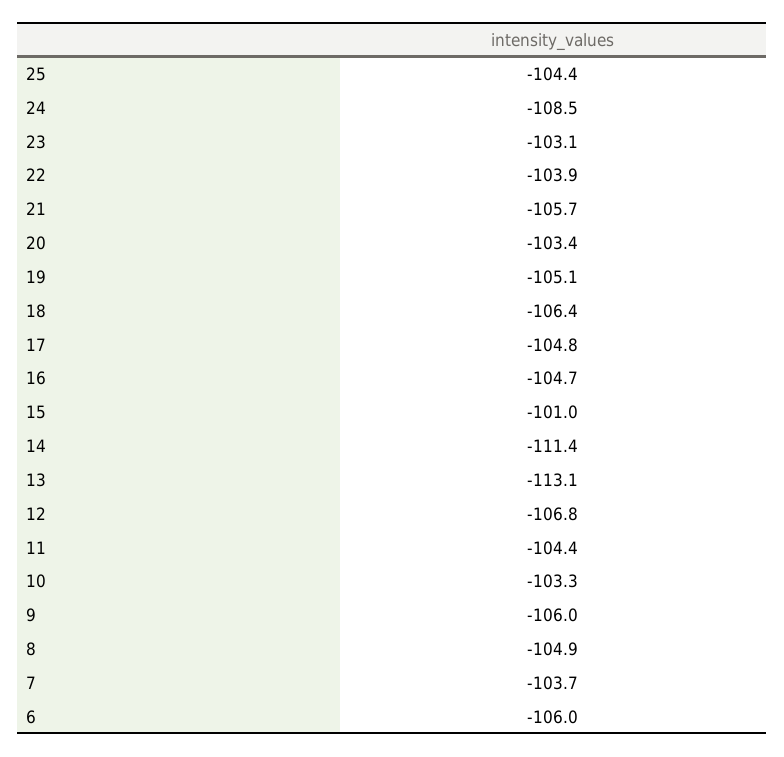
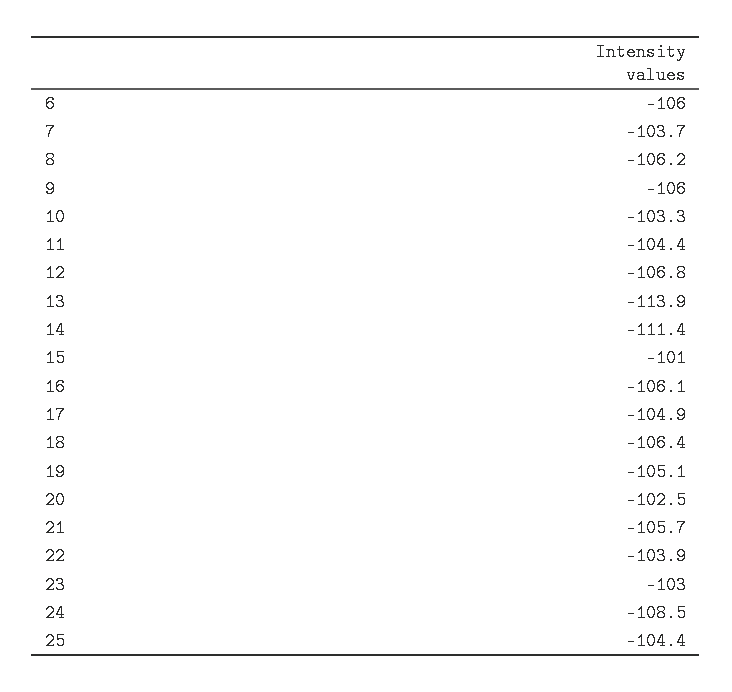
  {
    "25": -104.4,
    "24": -108.5,
-   "23": -103.1,
+   "23": -103,
    "22": -103.9,
    "21": -105.7,
-   "20": -103.4,
+   "20": -102.5,
    "19": -105.1,
    "18": -106.4,
-   "17": -104.8,
+   "17": -104.9,
-   "16": -104.7,
+   "16": -106.1,
    "15": -101,
    "14": -111.4,
-   "13": -113.1,
+   "13": -113.9,
    "12": -106.8,
    "11": -104.4,
    "10": -103.3,
    "9": -106,
-   "8": -104.9,
+   "8": -106.2,
    "7": -103.7,
    "6": -106
  }

